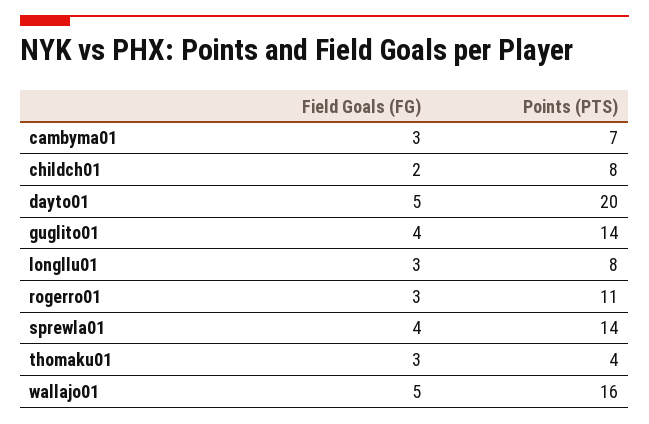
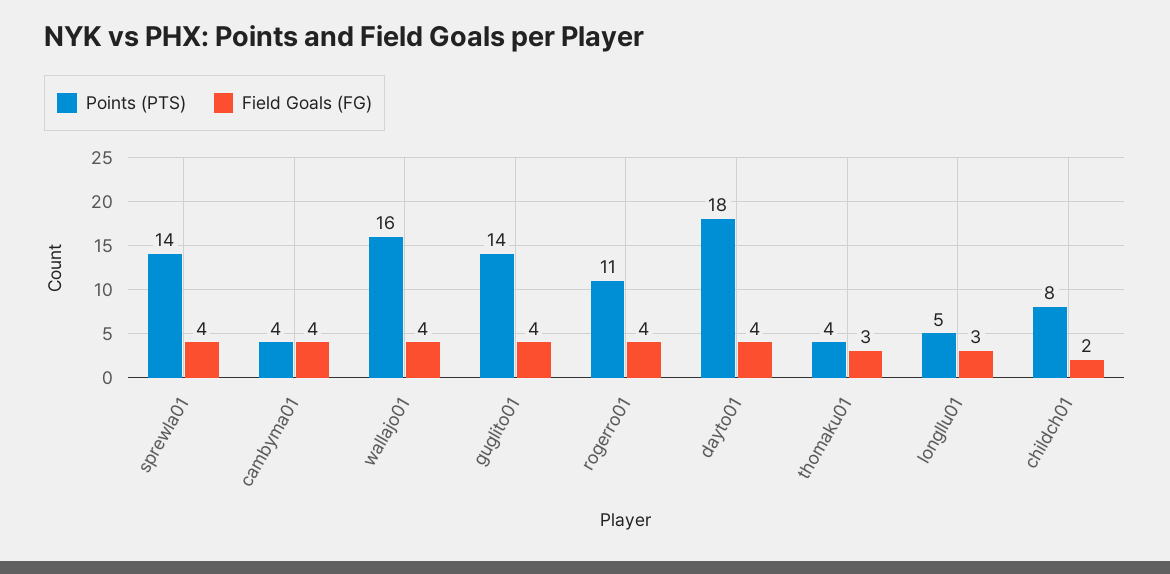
  {
    "Field Goals (FG)": {
-     "cambyma01": 3,
+     "cambyma01": 4,
      "childch01": 2,
-     "dayto01": 5,
+     "dayto01": 4,
      "guglito01": 4,
      "longllu01": 3,
-     "rogerro01": 3,
+     "rogerro01": 4,
      "sprewla01": 4,
      "thomaku01": 3,
-     "wallajo01": 5
+     "wallajo01": 4
    },
    "Points (PTS)": {
-     "cambyma01": 7,
+     "cambyma01": 4,
      "childch01": 8,
-     "dayto01": 20,
+     "dayto01": 18,
      "guglito01": 14,
-     "longllu01": 8,
+     "longllu01": 5,
      "rogerro01": 11,
      "sprewla01": 14,
      "thomaku01": 4,
      "wallajo01": 16
    }
  }

